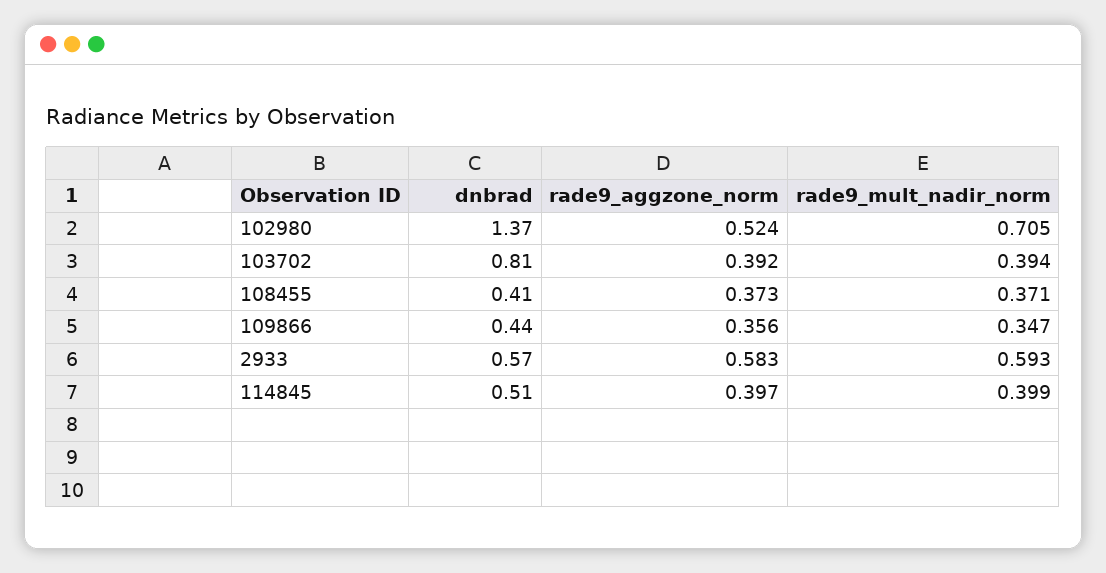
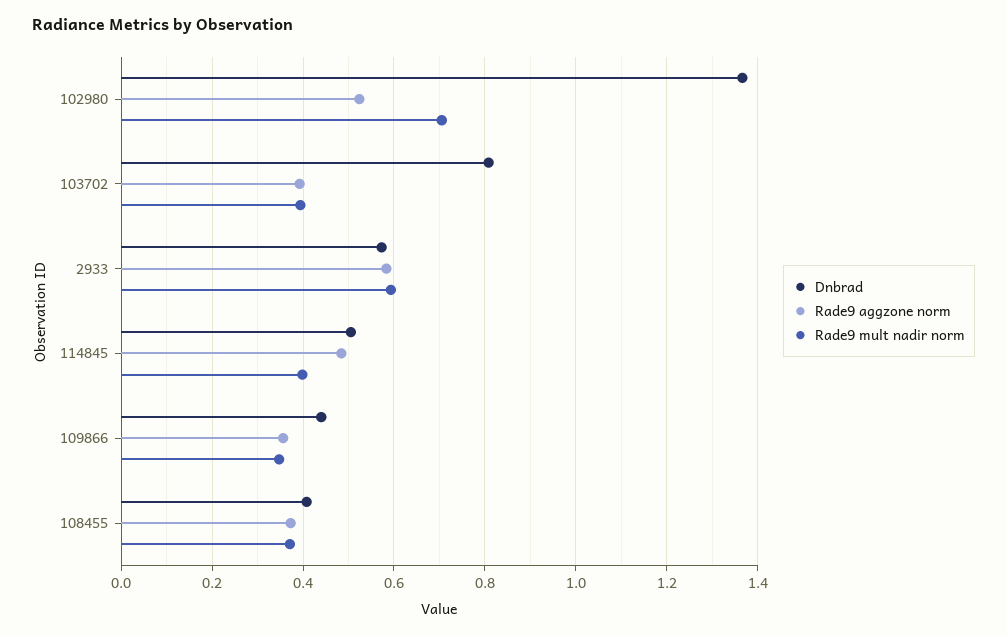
  {
    "dnbrad": {
      "102980": 1.37,
      "103702": 0.81,
      "108455": 0.41,
      "109866": 0.44,
      "2933": 0.57,
      "114845": 0.51
    },
    "rade9_aggzone_norm": {
      "102980": 0.524,
      "103702": 0.392,
      "108455": 0.373,
      "109866": 0.356,
      "2933": 0.583,
-     "114845": 0.397
+     "114845": 0.48
    },
    "rade9_mult_nadir_norm": {
      "102980": 0.705,
      "103702": 0.394,
      "108455": 0.371,
      "109866": 0.347,
      "2933": 0.593,
      "114845": 0.399
    }
  }

